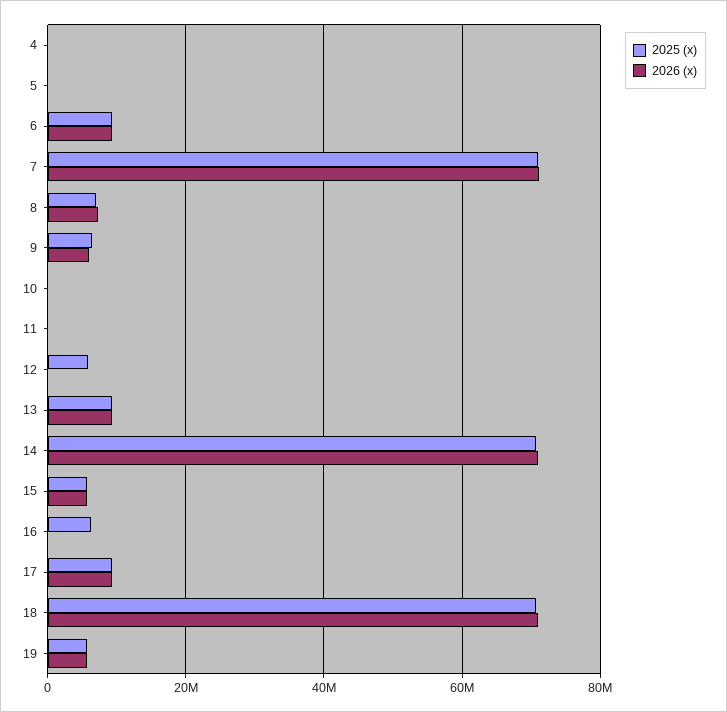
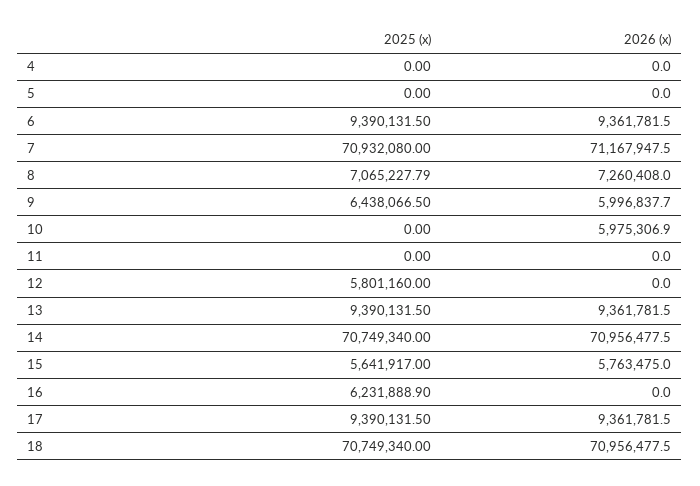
  {
    "2025 (x)": {
      "4": 0,
      "5": 0,
      "6": 9390131.5,
      "7": 70932080,
      "8": 7065227.79,
      "9": 6438066.5,
      "10": 0,
      "11": 0,
      "12": 5801160,
      "13": 9390131.5,
      "14": 70749340,
      "15": 5641917,
      "16": 6231888.9,
      "17": 9390131.5,
-     "18": 70749340,
+     "18": 70749340
-     "19": 6000000
    },
    "2026 (x)": {
      "4": 0,
      "5": 0,
      "6": 9361781.5,
      "7": 71167947.5,
      "8": 7260408,
      "9": 5996837.7,
-     "10": 0,
+     "10": 5975306.9,
      "11": 0,
      "12": 0,
      "13": 9361781.5,
      "14": 70956477.5,
      "15": 5763475,
      "16": 0,
      "17": 9361781.5,
-     "18": 70956477.5,
+     "18": 70956477.5
-     "19": 6000000
    }
  }

